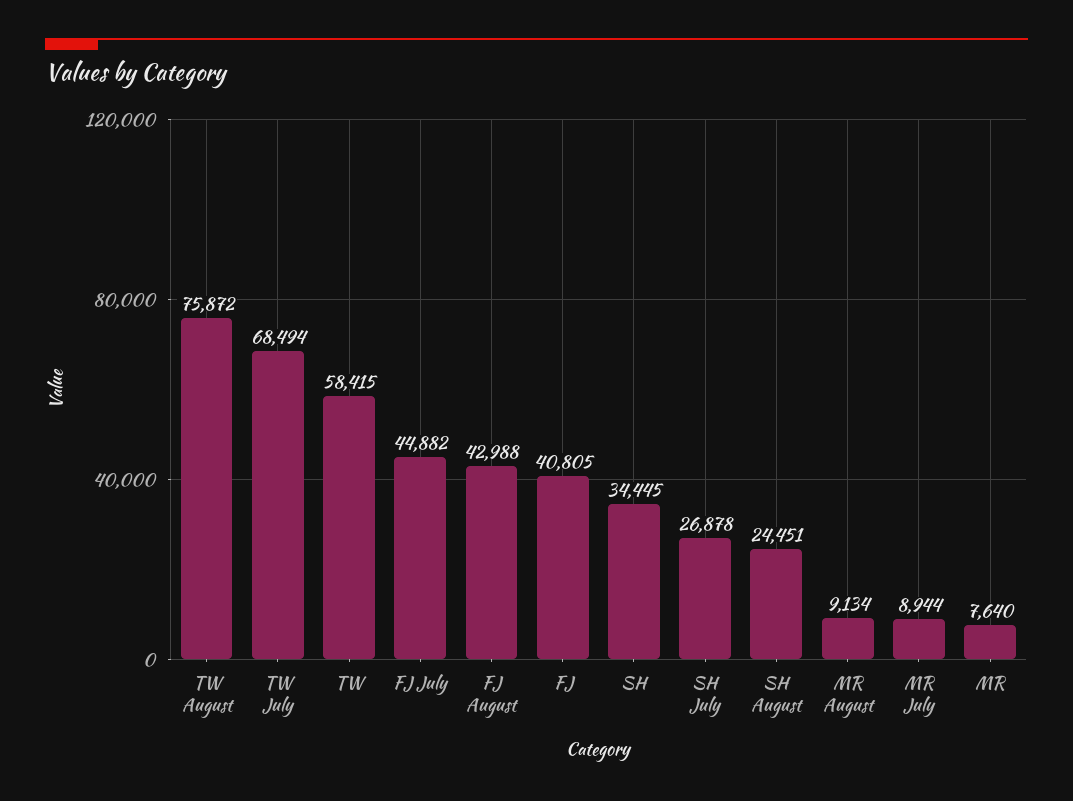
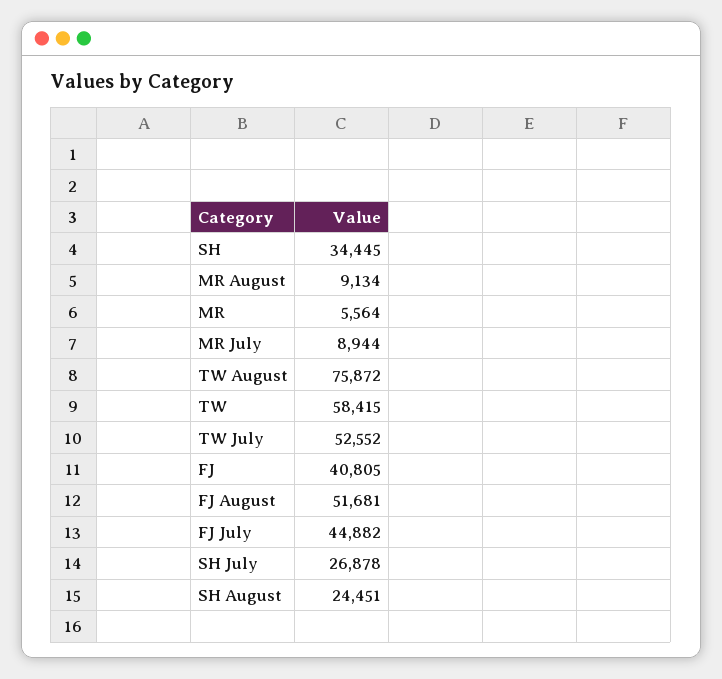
  {
    "TW August": 75872,
-   "TW July": 68494,
+   "TW July": 52552,
    "TW": 58415,
    "FJ July": 44882,
-   "FJ August": 42988,
+   "FJ August": 51681,
    "FJ": 40805,
    "SH": 34445,
    "SH July": 26878,
    "SH August": 24451,
    "MR August": 9134,
    "MR July": 8944,
-   "MR": 7640
+   "MR": 5564
  }

